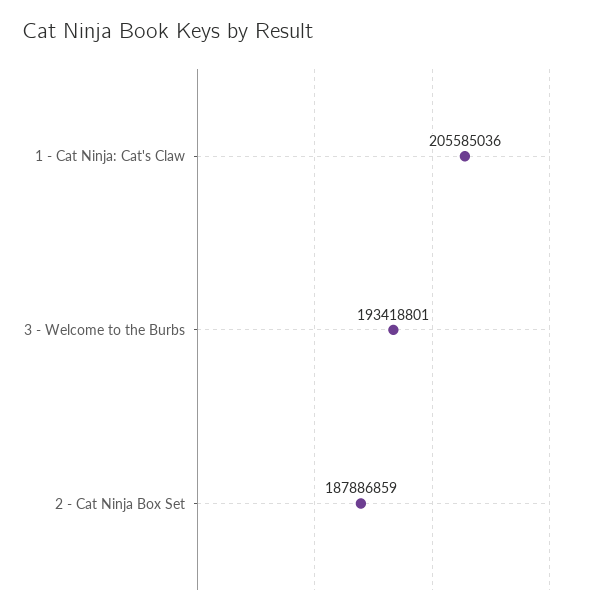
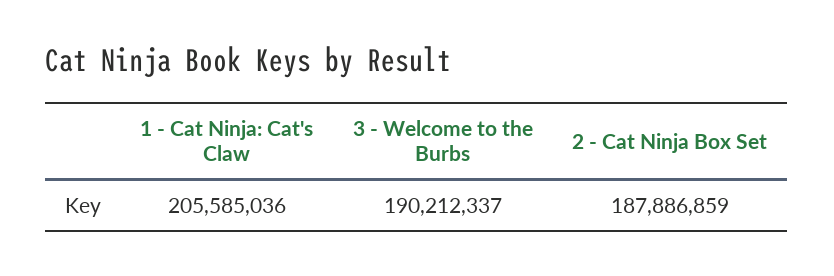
  {
    "1 - Cat Ninja: Cat's Claw": 205585036,
-   "3 - Welcome to the Burbs": 193418801,
+   "3 - Welcome to the Burbs": 190212337,
    "2 - Cat Ninja Box Set": 187886859
  }

